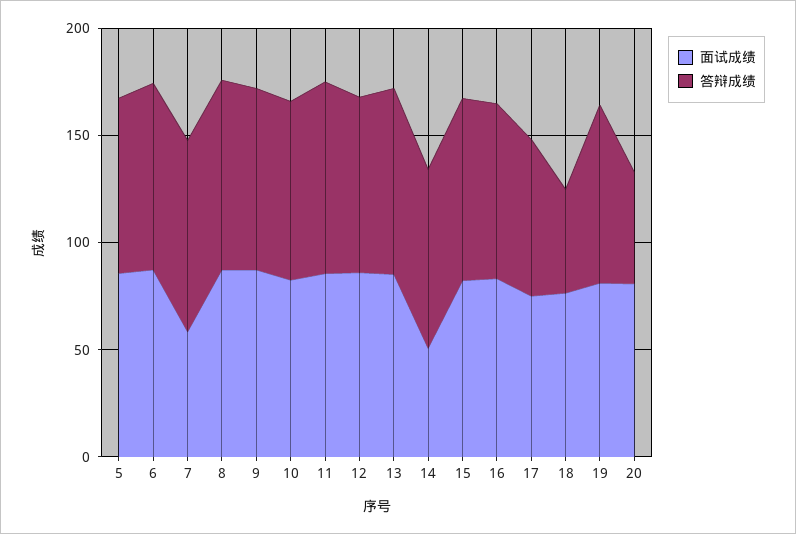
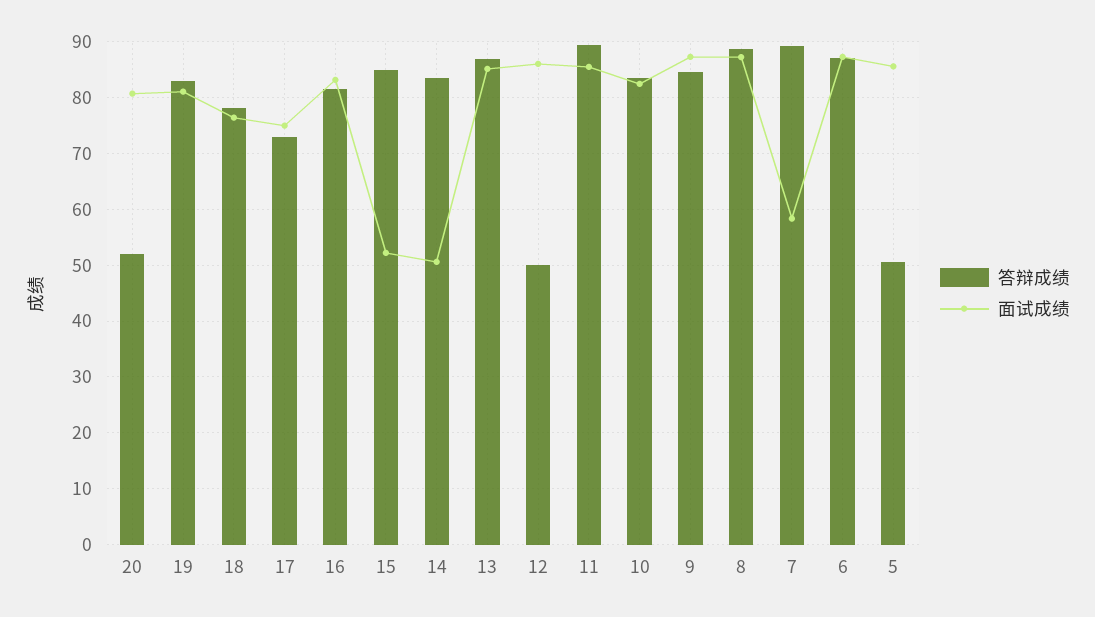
  {
    "面试成绩": {
      "5": 86,
      "6": 88,
      "7": 58,
      "8": 88,
      "9": 88,
      "10": 82,
      "11": 86,
      "12": 86,
      "13": 86,
      "14": 50,
-     "15": 80,
+     "15": 52,
      "16": 84,
      "17": 74,
      "18": 76,
      "19": 82,
      "20": 80
    },
    "答辩成绩": {
-     "5": 80,
+     "5": 50,
      "6": 88,
      "7": 90,
      "8": 88,
      "9": 84,
      "10": 84,
      "11": 90,
-     "12": 80,
+     "12": 50,
      "13": 86,
      "14": 84,
      "15": 86,
      "16": 82,
      "17": 74,
-     "18": 50,
+     "18": 78,
      "19": 84,
      "20": 52
    }
  }

